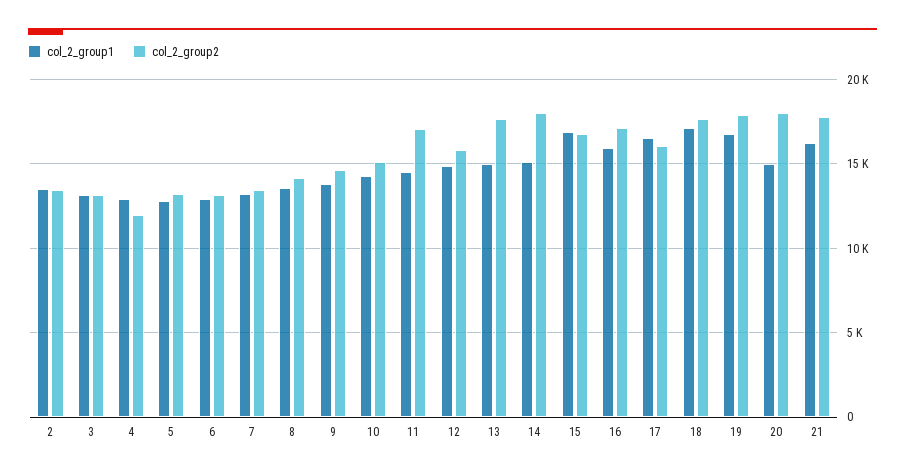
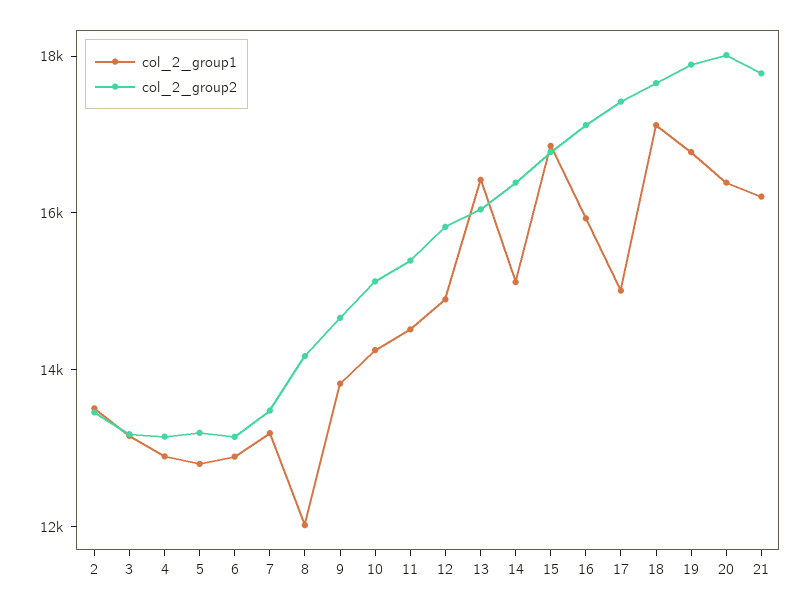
  {
    "col_2_group1": {
      "2": 13500,
      "3": 13000,
      "4": 13000,
      "5": 13000,
      "6": 13000,
      "7": 13000,
-     "8": 13500,
+     "8": 12000,
      "9": 14000,
      "10": 14000,
      "11": 14500,
      "12": 15000,
-     "13": 15000,
+     "13": 16500,
      "14": 15000,
      "15": 17000,
      "16": 16000,
-     "17": 16500,
+     "17": 15000,
      "18": 17000,
      "19": 17000,
-     "20": 15000,
+     "20": 16500,
      "21": 16000
    },
    "col_2_group2": {
      "2": 13500,
      "3": 13000,
-     "4": 12000,
+     "4": 13000,
      "5": 13000,
      "6": 13000,
      "7": 13500,
      "8": 14000,
      "9": 14500,
      "10": 15000,
-     "11": 17000,
+     "11": 15500,
      "12": 16000,
-     "13": 17500,
+     "13": 16000,
-     "14": 18000,
+     "14": 16500,
      "15": 17000,
      "16": 17000,
-     "17": 16000,
+     "17": 17500,
      "18": 17500,
      "19": 18000,
      "20": 18000,
      "21": 18000
    }
  }

